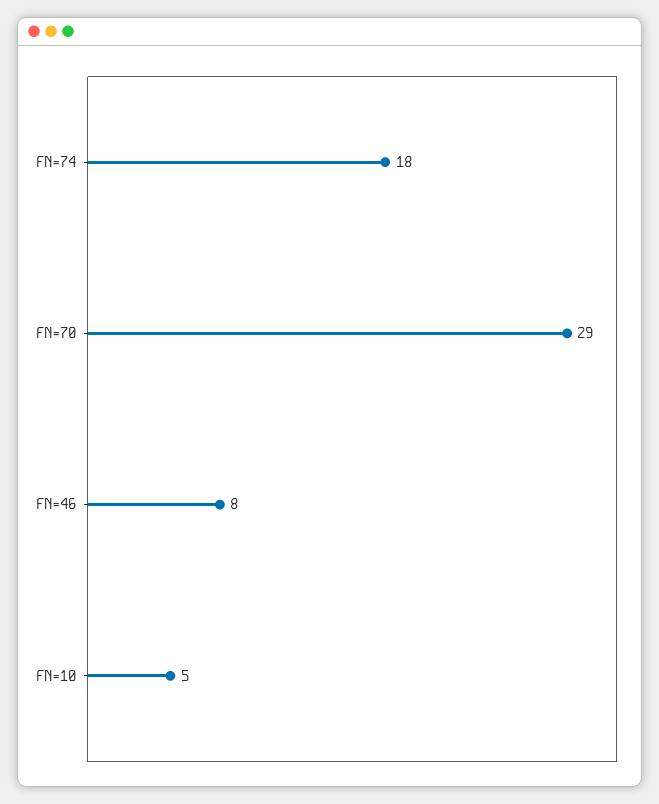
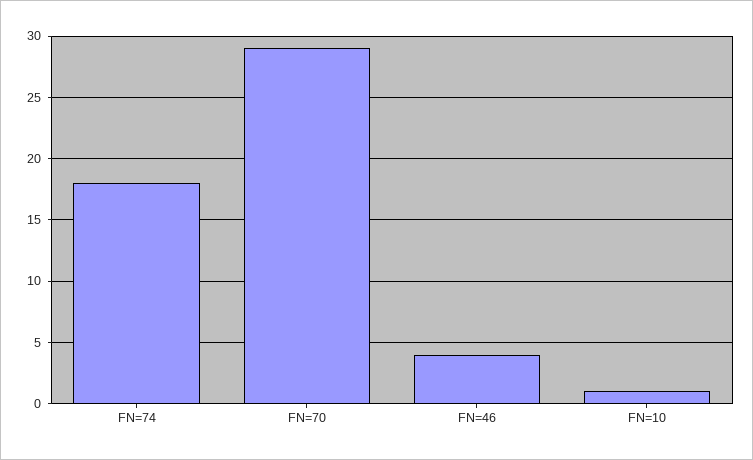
  {
    "FN=74": 18,
    "FN=70": 29,
-   "FN=46": 8,
+   "FN=46": 4,
-   "FN=10": 5
+   "FN=10": 1
  }

